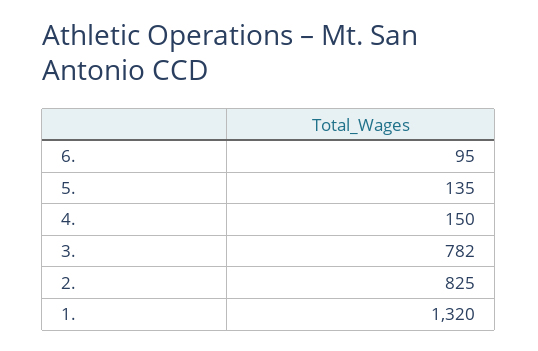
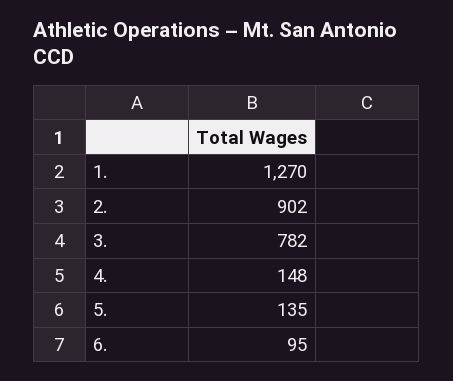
  {
    "6.": 95,
    "5.": 135,
-   "4.": 150,
+   "4.": 148,
    "3.": 782,
-   "2.": 825,
+   "2.": 902,
-   "1.": 1320
+   "1.": 1270
  }

